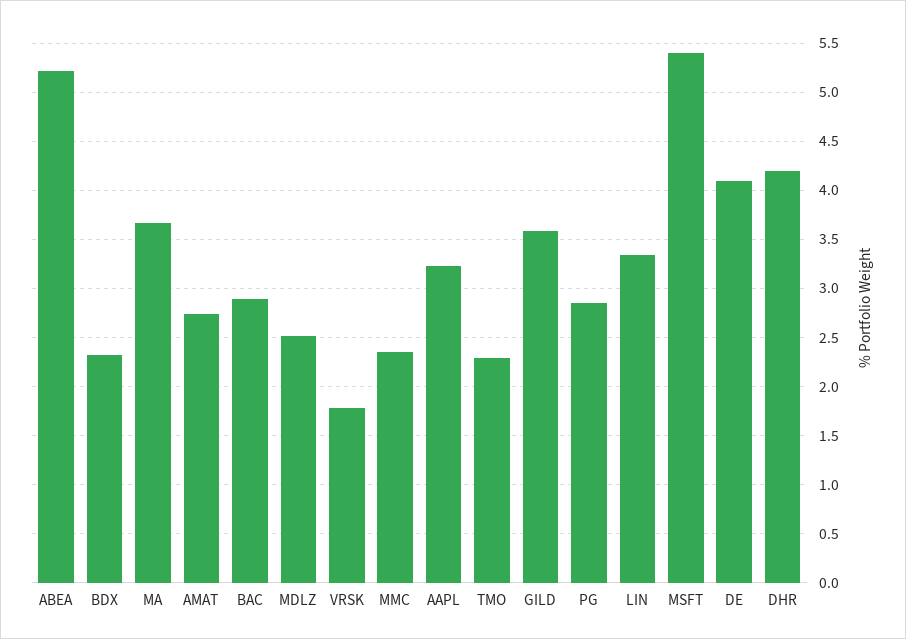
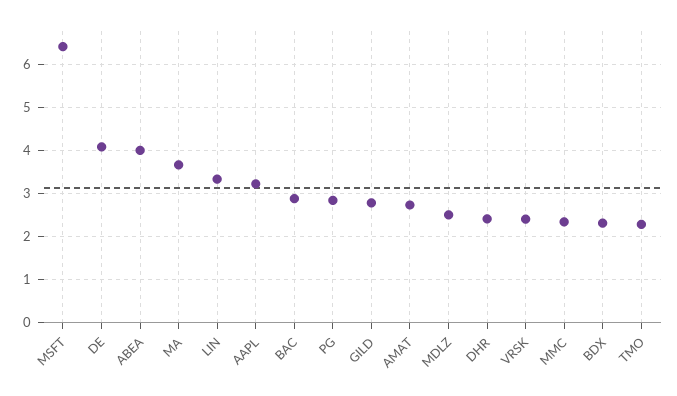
  {
-   "ABEA": 5.2,
+   "ABEA": 4,
    "BDX": 2.3,
    "MA": 3.7,
    "AMAT": 2.7,
    "BAC": 2.9,
    "MDLZ": 2.5,
-   "VRSK": 1.8,
+   "VRSK": 2.4,
    "MMC": 2.4,
    "AAPL": 3.2,
    "TMO": 2.3,
-   "GILD": 3.6,
+   "GILD": 2.8,
    "PG": 2.9,
    "LIN": 3.3,
-   "MSFT": 5.4,
+   "MSFT": 6.4,
    "DE": 4.1,
-   "DHR": 4.2
+   "DHR": 2.4
  }

